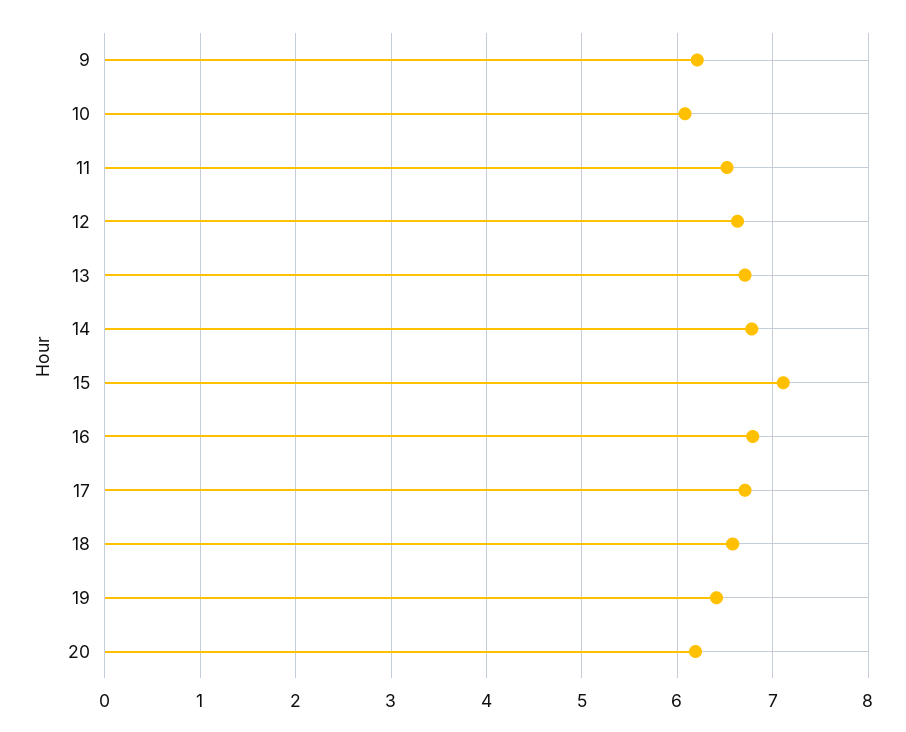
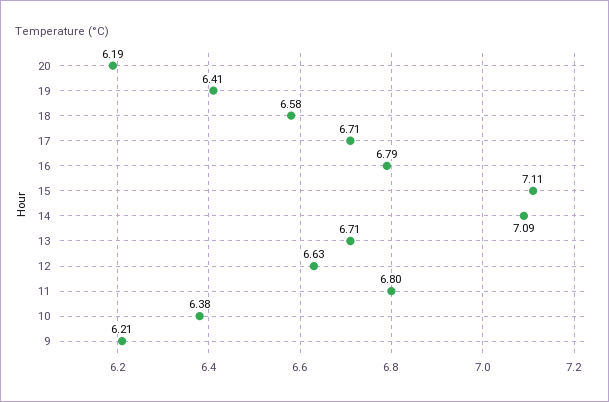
  {
    "9": 6.21,
-   "10": 6.1,
+   "10": 6.38,
-   "11": 6.5,
+   "11": 6.8,
    "12": 6.63,
    "13": 6.71,
-   "14": 6.8,
+   "14": 7.09,
    "15": 7.11,
    "16": 6.79,
    "17": 6.71,
    "18": 6.58,
    "19": 6.41,
    "20": 6.19
  }

